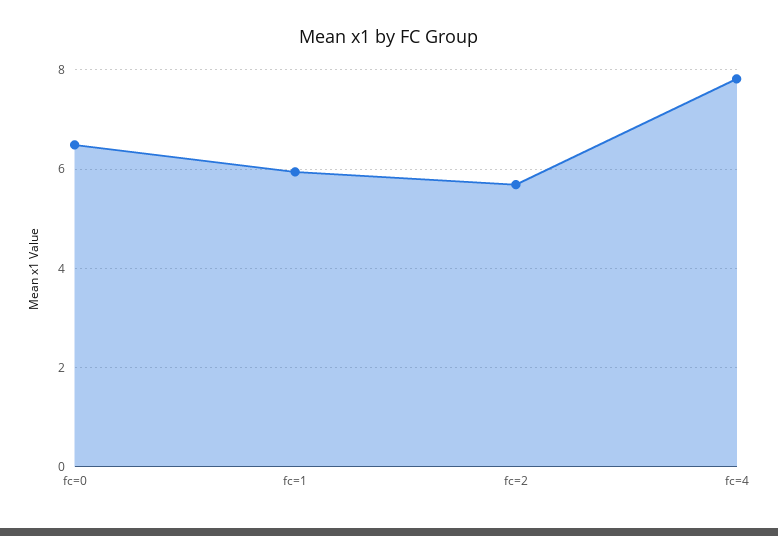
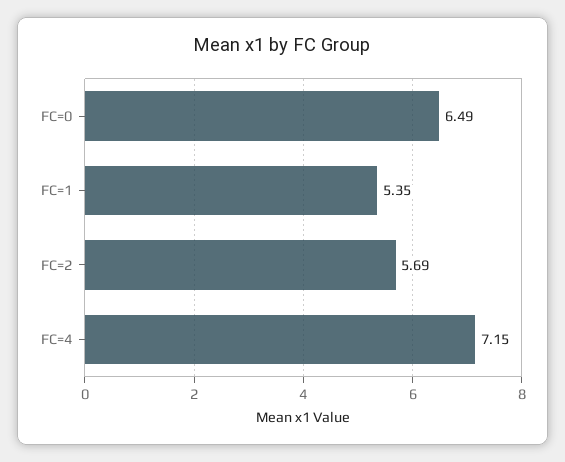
  {
    "fc=0": 6.49,
-   "fc=1": 6,
+   "fc=1": 5.35,
    "fc=2": 5.69,
-   "fc=4": 7.8
+   "fc=4": 7.15
  }

